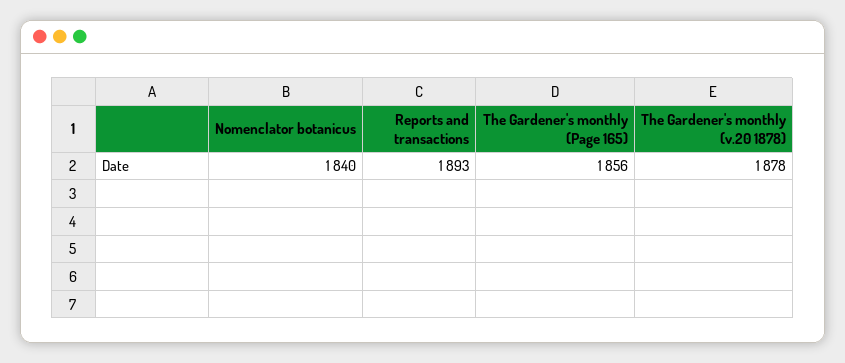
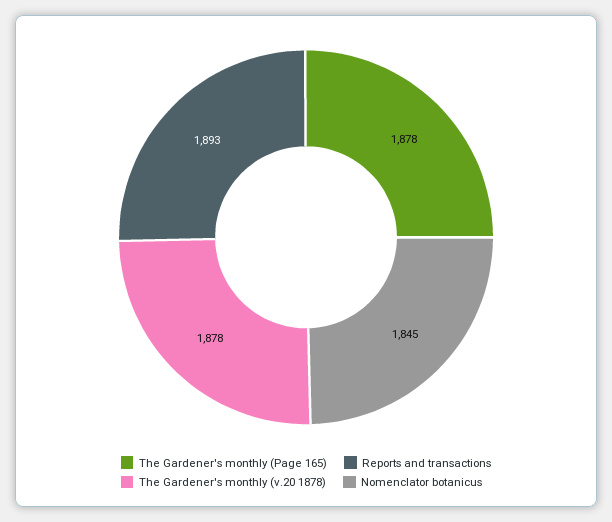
  {
-   "Nomenclator botanicus": 1840,
+   "Nomenclator botanicus": 1845,
    "Reports and transactions": 1893,
-   "The Gardener's monthly (Page 165)": 1856,
+   "The Gardener's monthly (Page 165)": 1878,
    "The Gardener's monthly (v.20 1878)": 1878
  }

